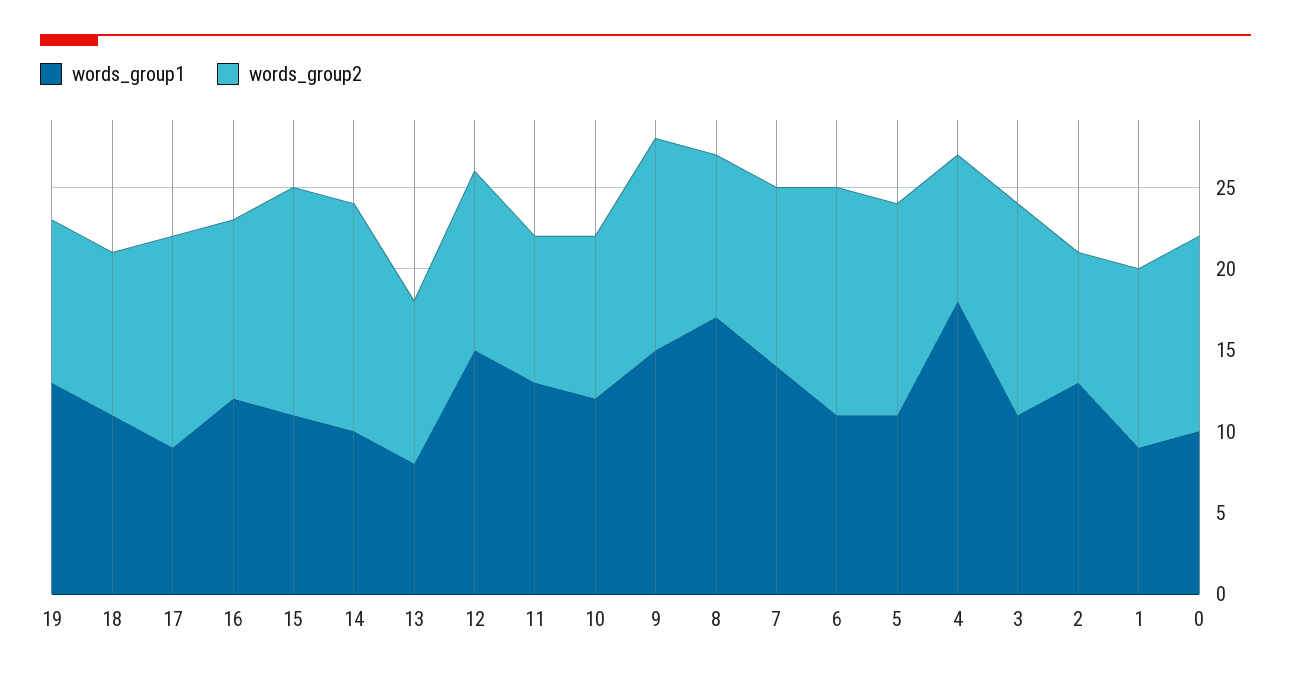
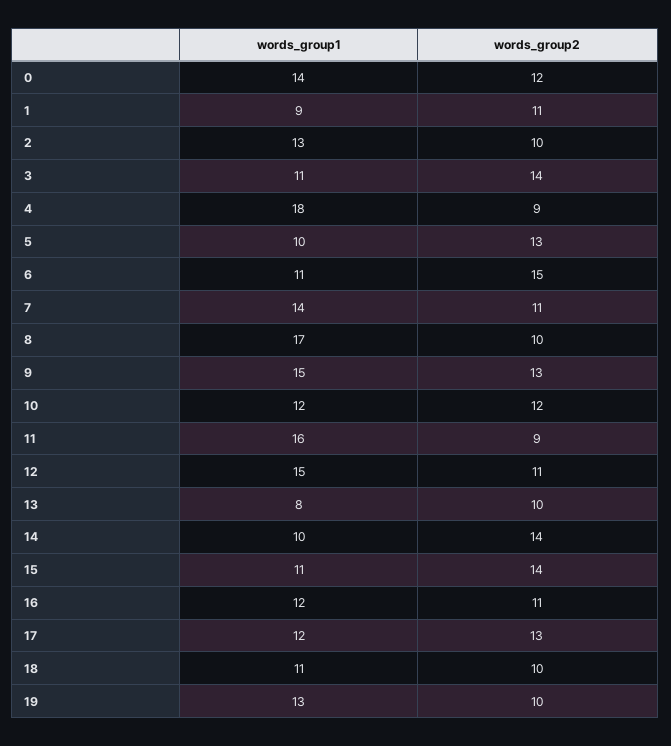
  {
    "words_group1": {
      "19": 13,
      "18": 11,
-     "17": 9,
+     "17": 12,
      "16": 12,
      "15": 11,
      "14": 10,
      "13": 8,
      "12": 15,
-     "11": 13,
+     "11": 16,
      "10": 12,
      "9": 15,
      "8": 17,
      "7": 14,
      "6": 11,
-     "5": 11,
+     "5": 10,
      "4": 18,
      "3": 11,
      "2": 13,
      "1": 9,
-     "0": 10
+     "0": 14
    },
    "words_group2": {
      "19": 10,
      "18": 10,
      "17": 13,
      "16": 11,
      "15": 14,
      "14": 14,
      "13": 10,
      "12": 11,
      "11": 9,
-     "10": 10,
+     "10": 12,
      "9": 13,
      "8": 10,
      "7": 11,
-     "6": 14,
+     "6": 15,
      "5": 13,
      "4": 9,
-     "3": 13,
+     "3": 14,
-     "2": 8,
+     "2": 10,
      "1": 11,
      "0": 12
    }
  }

